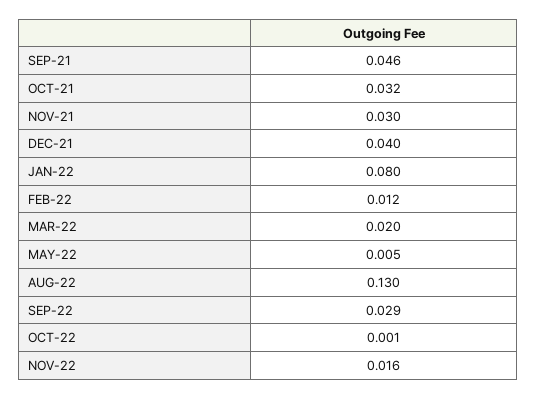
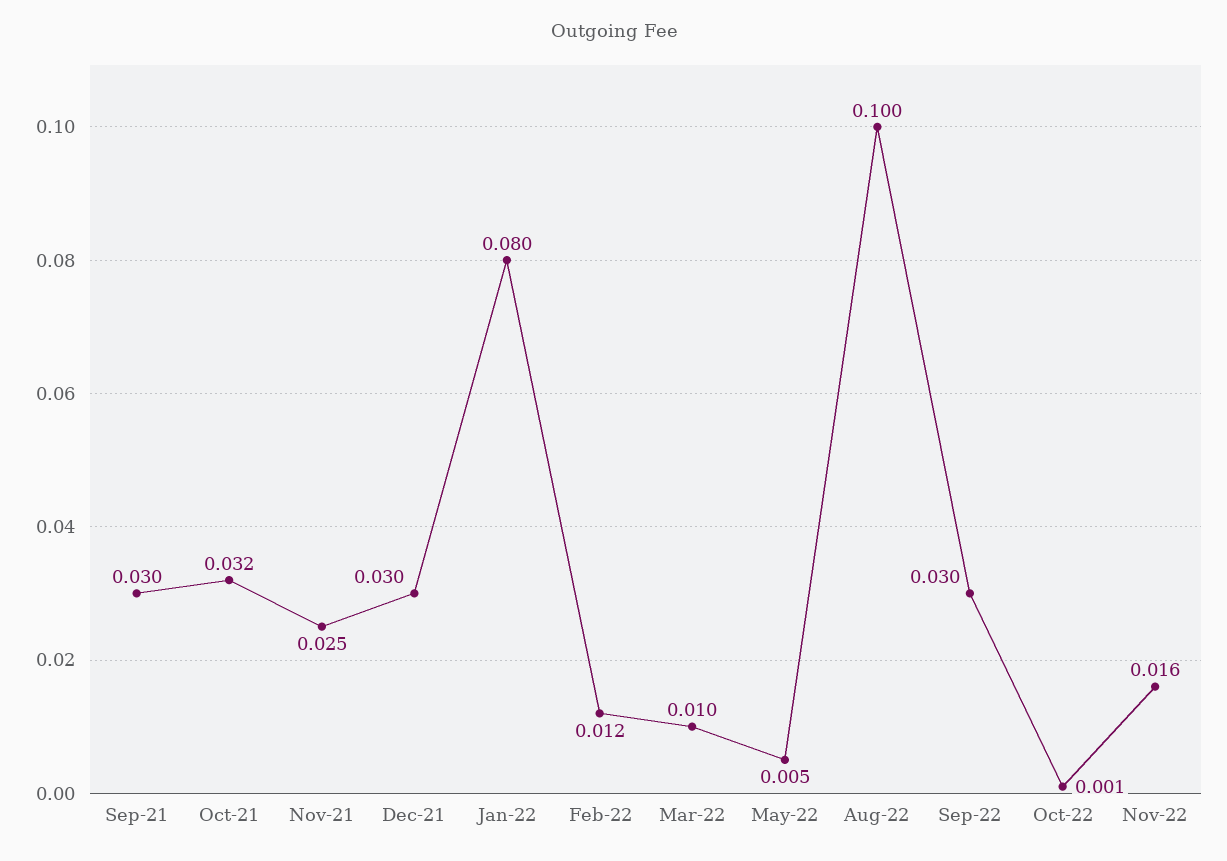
  {
-   "SEP-21": 0.046,
+   "SEP-21": 0.03,
    "OCT-21": 0.032,
-   "NOV-21": 0.03,
+   "NOV-21": 0.025,
-   "DEC-21": 0.04,
+   "DEC-21": 0.03,
    "JAN-22": 0.08,
    "FEB-22": 0.012,
-   "MAR-22": 0.02,
+   "MAR-22": 0.01,
    "MAY-22": 0.005,
-   "AUG-22": 0.13,
+   "AUG-22": 0.1,
-   "SEP-22": 0.029,
+   "SEP-22": 0.03,
    "OCT-22": 0.001,
    "NOV-22": 0.016
  }

